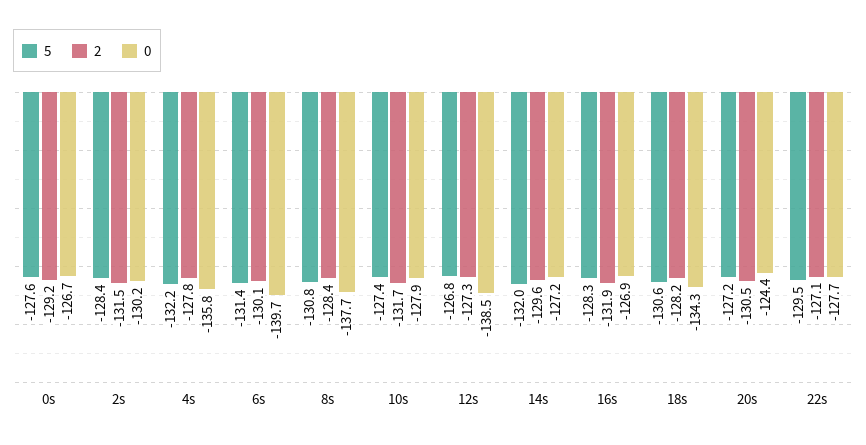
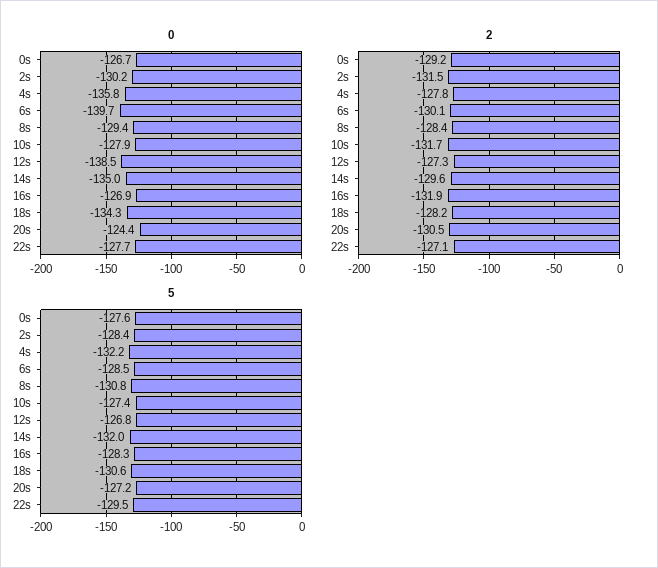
  {
    "5": {
      "0s": -127.6,
      "2s": -128.4,
      "4s": -132.2,
-     "6s": -131.4,
+     "6s": -128.5,
      "8s": -130.8,
      "10s": -127.4,
      "12s": -126.8,
      "14s": -132,
      "16s": -128.3,
      "18s": -130.6,
      "20s": -127.2,
      "22s": -129.5
    },
    "2": {
      "0s": -129.2,
      "2s": -131.5,
      "4s": -127.8,
      "6s": -130.1,
      "8s": -128.4,
      "10s": -131.7,
      "12s": -127.3,
      "14s": -129.6,
      "16s": -131.9,
      "18s": -128.2,
      "20s": -130.5,
      "22s": -127.1
    },
    "0": {
      "0s": -126.7,
      "2s": -130.2,
      "4s": -135.8,
      "6s": -139.7,
-     "8s": -137.7,
+     "8s": -129.4,
      "10s": -127.9,
      "12s": -138.5,
-     "14s": -127.2,
+     "14s": -135,
      "16s": -126.9,
      "18s": -134.3,
      "20s": -124.4,
      "22s": -127.7
    }
  }

